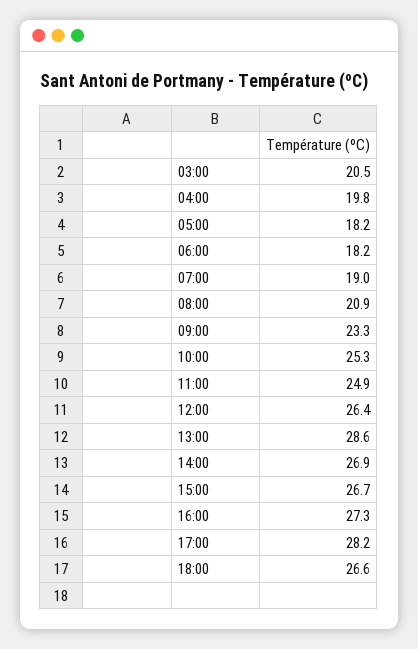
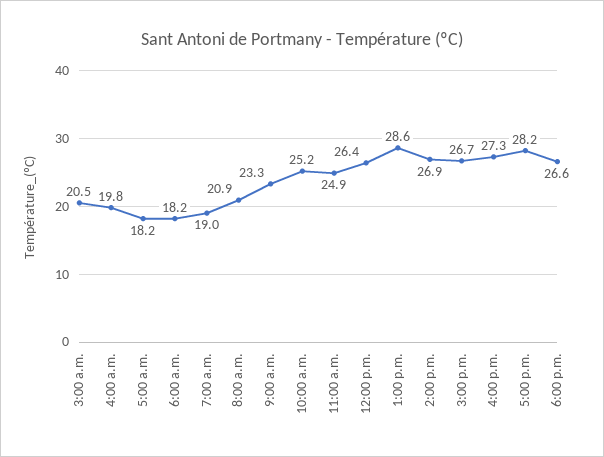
  {
    "03:00": 20.5,
    "04:00": 19.8,
    "05:00": 18.2,
    "06:00": 18.2,
    "07:00": 19,
    "08:00": 20.9,
    "09:00": 23.3,
-   "10:00": 25.3,
+   "10:00": 25.2,
    "11:00": 24.9,
    "12:00": 26.4,
    "13:00": 28.6,
    "14:00": 26.9,
    "15:00": 26.7,
    "16:00": 27.3,
    "17:00": 28.2,
    "18:00": 26.6
  }

